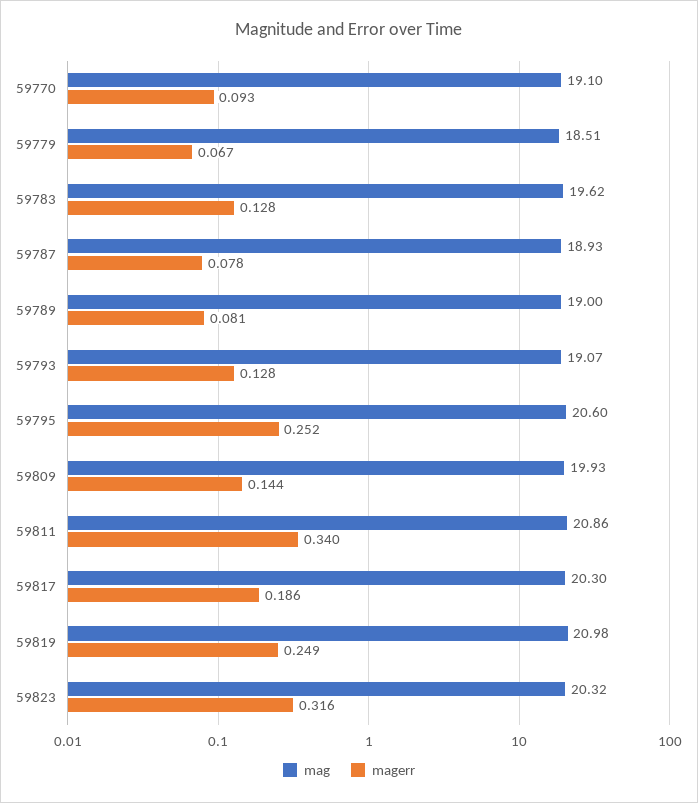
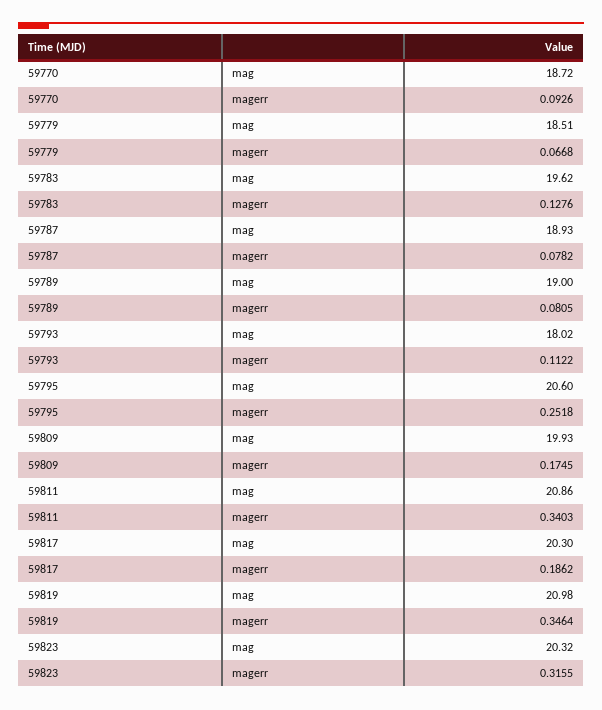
  {
    "mag": {
-     "59770": 19.1,
+     "59770": 18.72,
      "59779": 18.51,
      "59783": 19.62,
      "59787": 18.93,
      "59789": 19,
-     "59793": 19.07,
+     "59793": 18.02,
      "59795": 20.6,
      "59809": 19.93,
      "59811": 20.86,
      "59817": 20.3,
      "59819": 20.98,
      "59823": 20.32
    },
    "magerr": {
      "59770": 0.0926,
      "59779": 0.0668,
      "59783": 0.1276,
      "59787": 0.0782,
      "59789": 0.0805,
-     "59793": 0.128,
+     "59793": 0.1122,
      "59795": 0.2518,
-     "59809": 0.144,
+     "59809": 0.1745,
      "59811": 0.3403,
      "59817": 0.1862,
-     "59819": 0.249,
+     "59819": 0.3464,
      "59823": 0.3155
    }
  }

